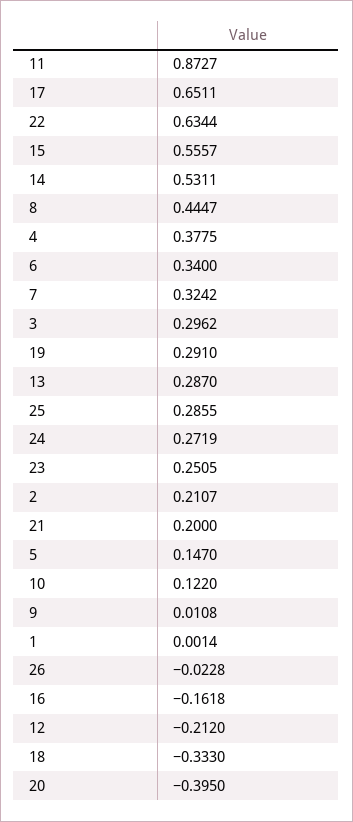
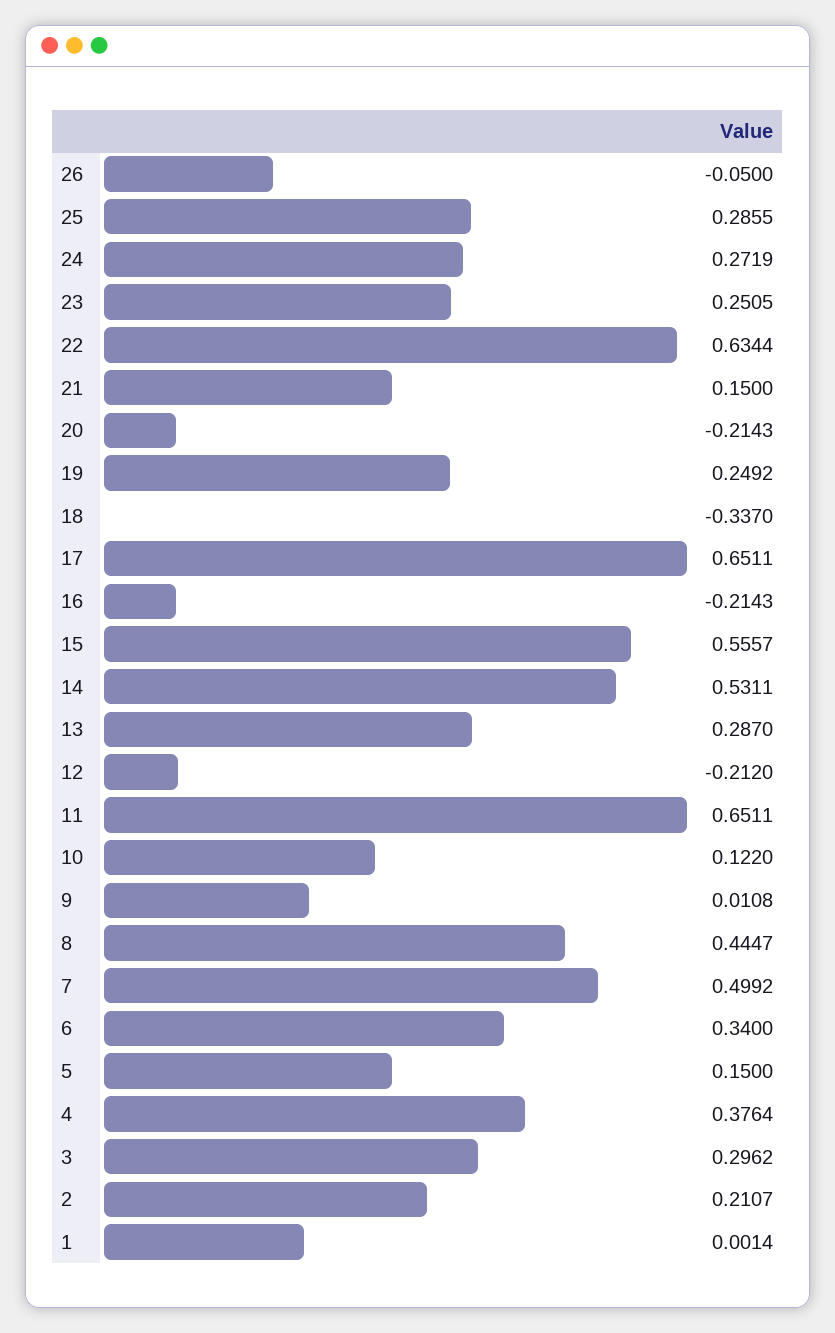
  {
-   "11": 0.8727,
+   "11": 0.6511,
    "17": 0.6511,
    "22": 0.6344,
    "15": 0.5557,
    "14": 0.5311,
    "8": 0.4447,
-   "4": 0.3775,
+   "4": 0.3764,
    "6": 0.34,
-   "7": 0.3242,
+   "7": 0.4992,
    "3": 0.2962,
-   "19": 0.291,
+   "19": 0.2492,
    "13": 0.287,
    "25": 0.2855,
    "24": 0.2719,
    "23": 0.2505,
    "2": 0.2107,
-   "21": 0.2,
+   "21": 0.15,
-   "5": 0.147,
+   "5": 0.15,
    "10": 0.122,
    "9": 0.0108,
    "1": 0.0014,
-   "26": -0.0228,
+   "26": -0.05,
-   "16": -0.1618,
+   "16": -0.2143,
    "12": -0.212,
-   "18": -0.333,
+   "18": -0.337,
-   "20": -0.395
+   "20": -0.2143
  }

